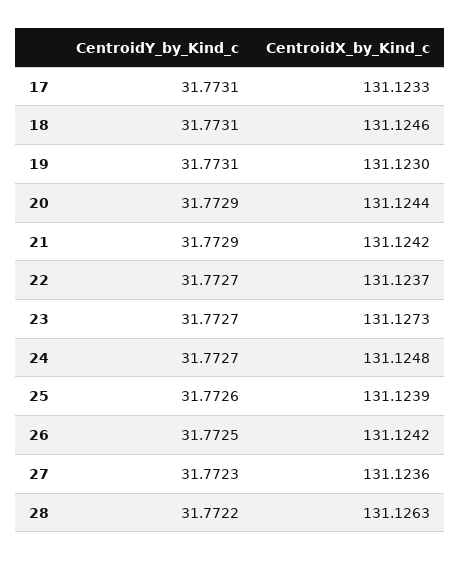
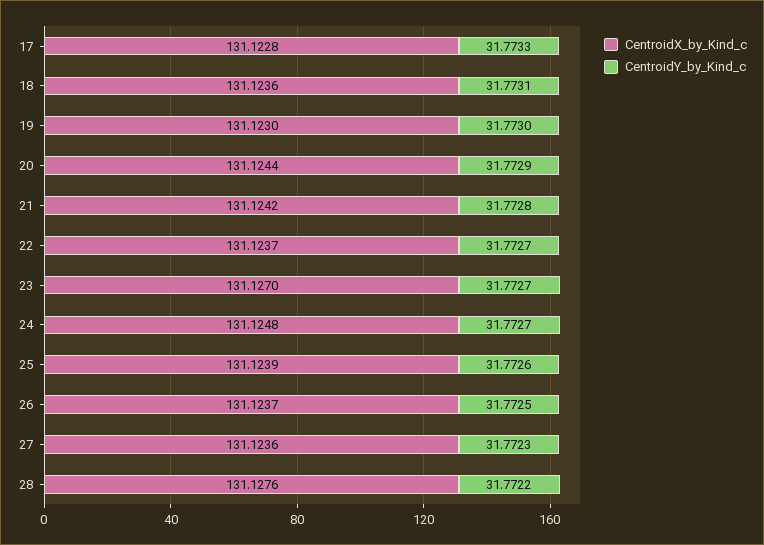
  {
    "CentroidY_by_Kind_c": {
-     "17": 31.7731,
+     "17": 31.7733,
      "18": 31.7731,
-     "19": 31.7731,
+     "19": 31.773,
      "20": 31.7729,
-     "21": 31.7729,
+     "21": 31.7728,
      "22": 31.7727,
      "23": 31.7727,
      "24": 31.7727,
      "25": 31.7726,
      "26": 31.7725,
      "27": 31.7723,
      "28": 31.7722
    },
    "CentroidX_by_Kind_c": {
-     "17": 131.1233,
+     "17": 131.1228,
-     "18": 131.1246,
+     "18": 131.1236,
      "19": 131.123,
      "20": 131.1244,
      "21": 131.1242,
      "22": 131.1237,
-     "23": 131.1273,
+     "23": 131.127,
      "24": 131.1248,
      "25": 131.1239,
-     "26": 131.1242,
+     "26": 131.1237,
      "27": 131.1236,
-     "28": 131.1263
+     "28": 131.1276
    }
  }

